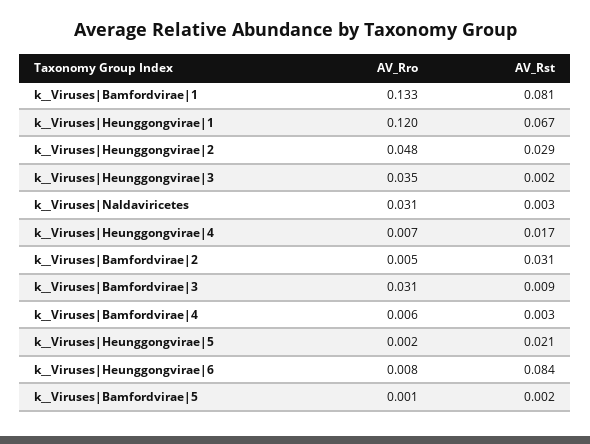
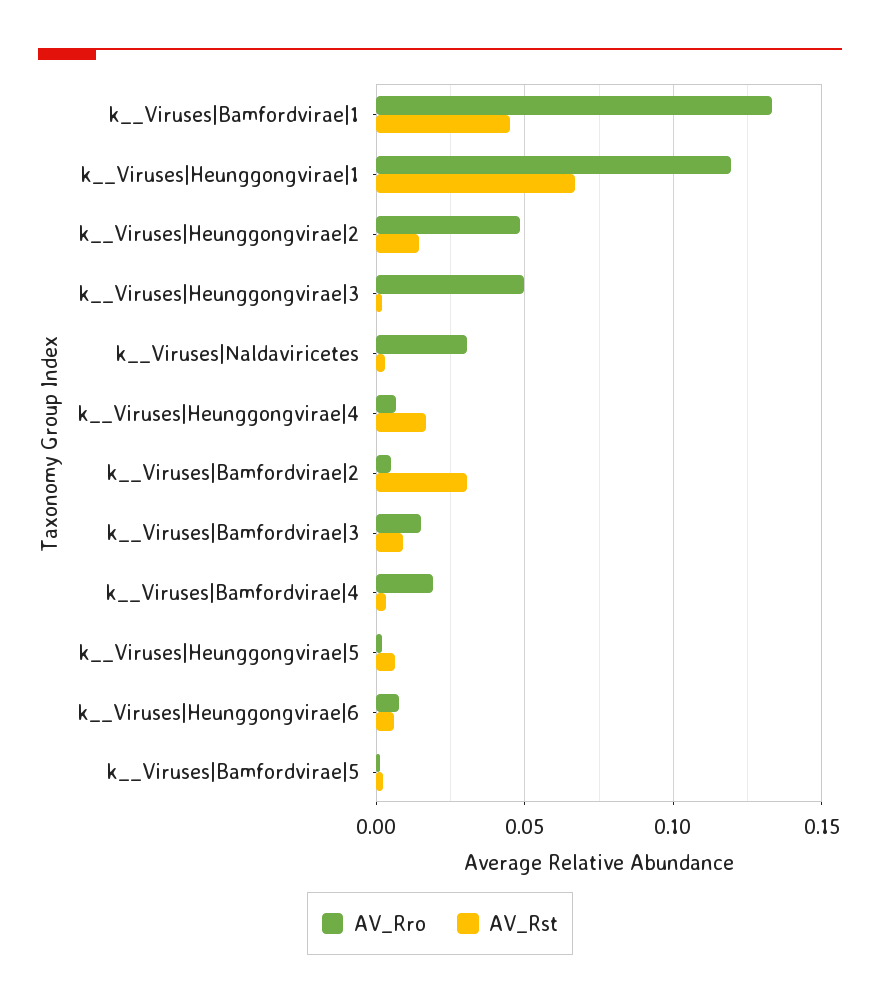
  {
    "AV_Rro": {
      "k__Viruses|Bamfordvirae|1": 0.133,
      "k__Viruses|Heunggongvirae|1": 0.12,
      "k__Viruses|Heunggongvirae|2": 0.048,
-     "k__Viruses|Heunggongvirae|3": 0.035,
+     "k__Viruses|Heunggongvirae|3": 0.05,
      "k__Viruses|Naldaviricetes": 0.031,
      "k__Viruses|Heunggongvirae|4": 0.007,
      "k__Viruses|Bamfordvirae|2": 0.005,
-     "k__Viruses|Bamfordvirae|3": 0.031,
+     "k__Viruses|Bamfordvirae|3": 0.015,
-     "k__Viruses|Bamfordvirae|4": 0.006,
+     "k__Viruses|Bamfordvirae|4": 0.02,
      "k__Viruses|Heunggongvirae|5": 0.002,
      "k__Viruses|Heunggongvirae|6": 0.008,
      "k__Viruses|Bamfordvirae|5": 0.001
    },
    "AV_Rst": {
-     "k__Viruses|Bamfordvirae|1": 0.081,
+     "k__Viruses|Bamfordvirae|1": 0.045,
      "k__Viruses|Heunggongvirae|1": 0.067,
-     "k__Viruses|Heunggongvirae|2": 0.029,
+     "k__Viruses|Heunggongvirae|2": 0.015,
      "k__Viruses|Heunggongvirae|3": 0.002,
      "k__Viruses|Naldaviricetes": 0.003,
      "k__Viruses|Heunggongvirae|4": 0.017,
      "k__Viruses|Bamfordvirae|2": 0.031,
      "k__Viruses|Bamfordvirae|3": 0.009,
      "k__Viruses|Bamfordvirae|4": 0.003,
-     "k__Viruses|Heunggongvirae|5": 0.021,
+     "k__Viruses|Heunggongvirae|5": 0.005,
-     "k__Viruses|Heunggongvirae|6": 0.084,
+     "k__Viruses|Heunggongvirae|6": 0.005,
      "k__Viruses|Bamfordvirae|5": 0.002
    }
  }

